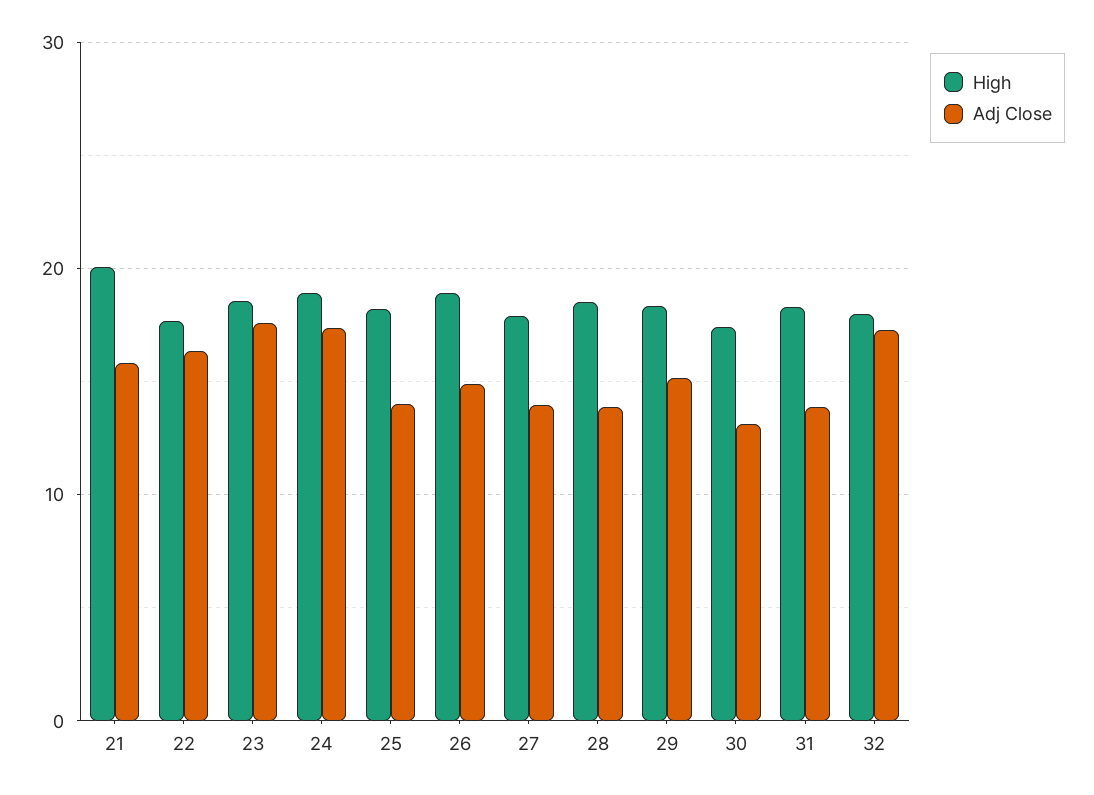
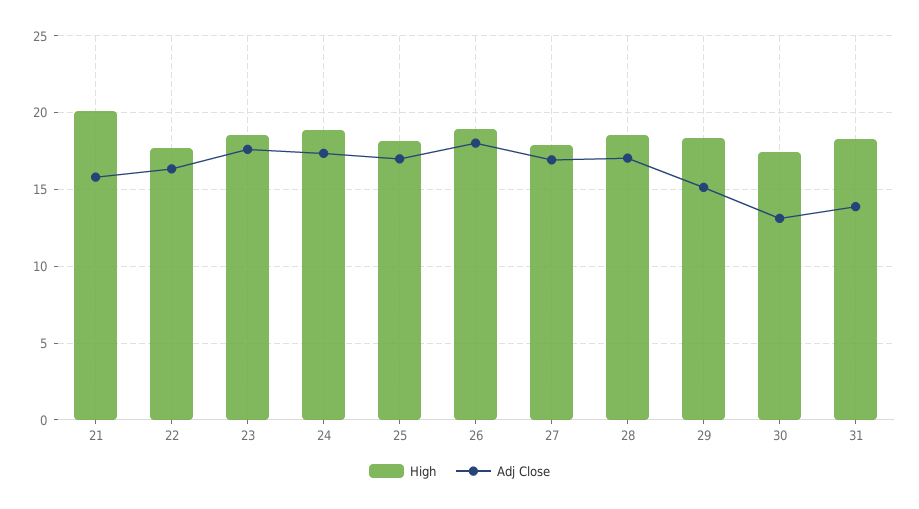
  {
    "High": {
      "21": 20,
      "22": 17.5,
      "23": 18.5,
      "24": 19,
      "25": 18,
      "26": 19,
      "27": 18,
      "28": 18.5,
      "29": 18.5,
      "30": 17.5,
-     "31": 18.5,
+     "31": 18.5
-     "32": 18
    },
    "Adj Close": {
      "21": 16,
      "22": 16.5,
      "23": 17.5,
      "24": 17.5,
-     "25": 14,
+     "25": 17,
-     "26": 15,
+     "26": 18,
-     "27": 14,
+     "27": 17,
-     "28": 14,
+     "28": 17,
      "29": 15,
      "30": 13,
-     "31": 14,
+     "31": 14
-     "32": 17
    }
  }

